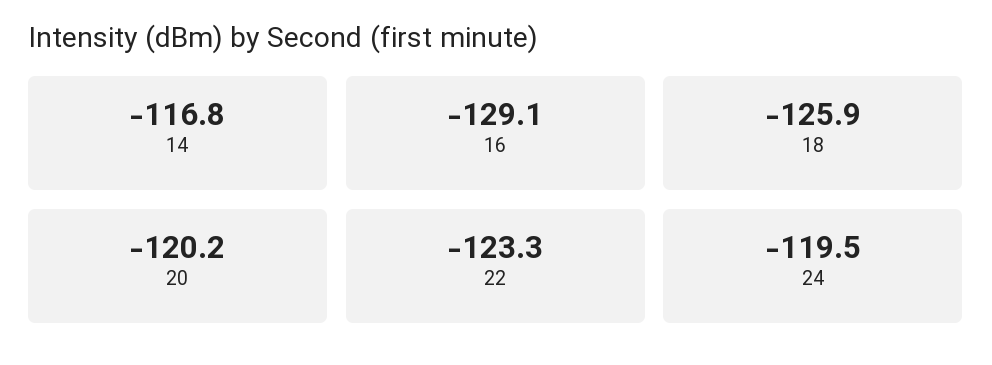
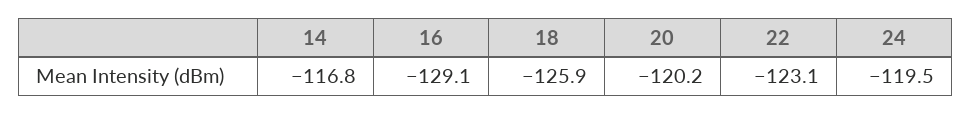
  {
    "14": -116.8,
    "16": -129.1,
    "18": -125.9,
    "20": -120.2,
-   "22": -123.3,
+   "22": -123.1,
    "24": -119.5
  }

